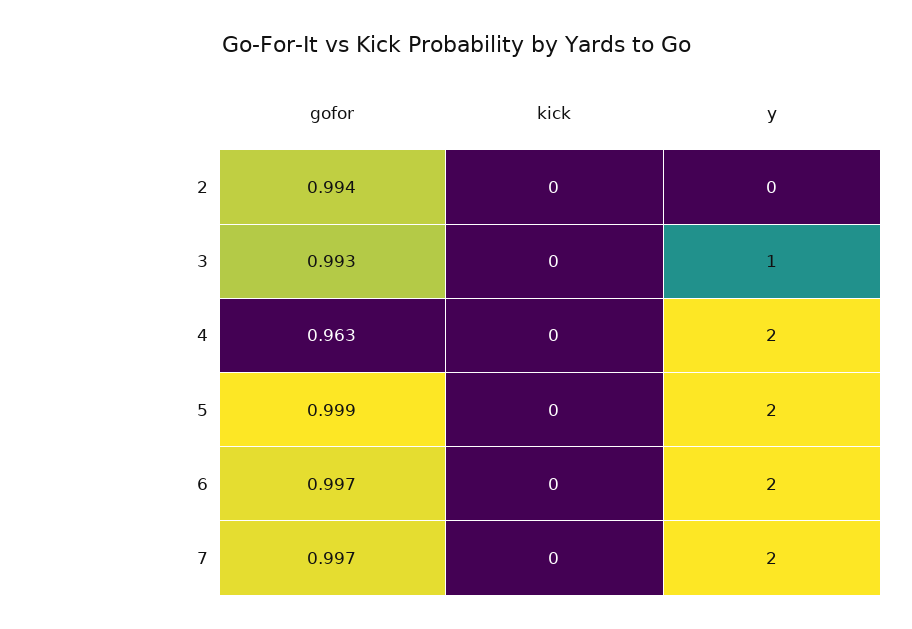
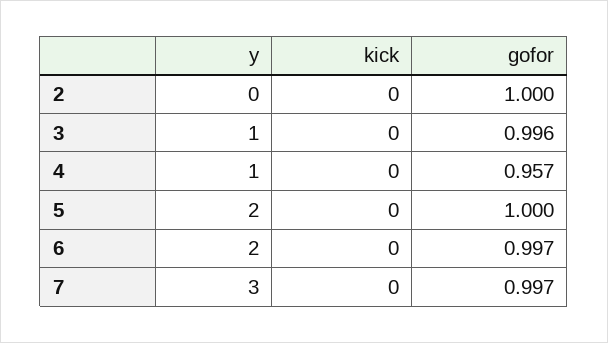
  {
    "gofor": {
-     "2": 0.994,
+     "2": 1,
-     "3": 0.993,
+     "3": 0.996,
-     "4": 0.963,
+     "4": 0.957,
-     "5": 0.999,
+     "5": 1,
      "6": 0.997,
      "7": 0.997
    },
    "kick": {
      "2": 0,
      "3": 0,
      "4": 0,
      "5": 0,
      "6": 0,
      "7": 0
    },
    "y": {
      "2": 0,
      "3": 1,
-     "4": 2,
+     "4": 1,
      "5": 2,
      "6": 2,
-     "7": 2
+     "7": 3
    }
  }

